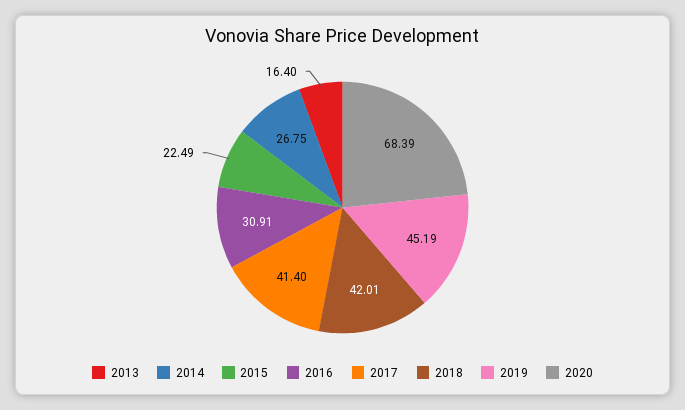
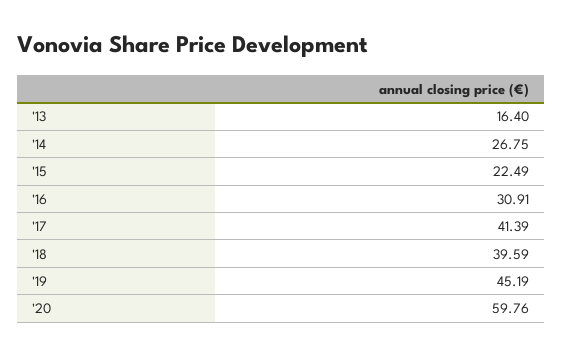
  {
    "2013": 16.4,
    "2014": 26.75,
    "2015": 22.49,
    "2016": 30.91,
-   "2017": 41.4,
+   "2017": 41.39,
-   "2018": 42.01,
+   "2018": 39.59,
    "2019": 45.19,
-   "2020": 68.39
+   "2020": 59.76
  }

